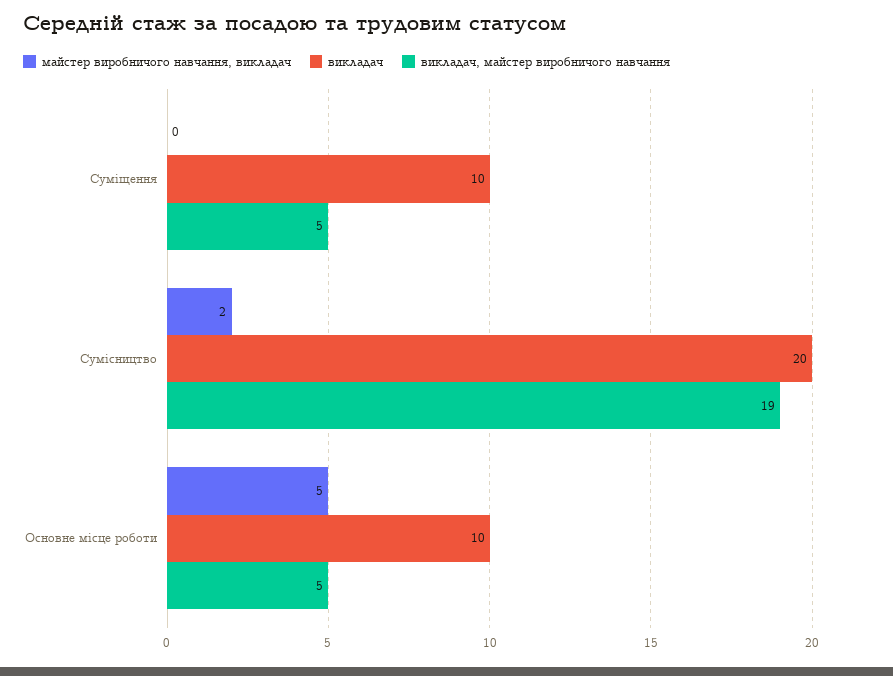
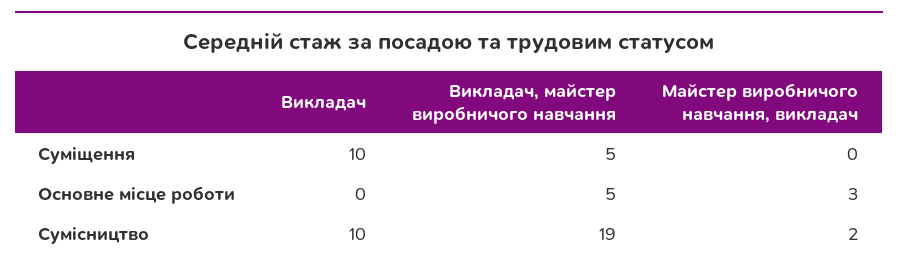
  {
    "майстер виробничого навчання, викладач": {
      "Суміщення": 0,
      "Сумісництво": 2,
-     "Основне місце роботи": 5
+     "Основне місце роботи": 3
    },
    "викладач": {
      "Суміщення": 10,
-     "Сумісництво": 20,
+     "Сумісництво": 10,
-     "Основне місце роботи": 10
+     "Основне місце роботи": 0
    },
    "викладач, майстер виробничого навчання": {
      "Суміщення": 5,
      "Сумісництво": 19,
      "Основне місце роботи": 5
    }
  }

